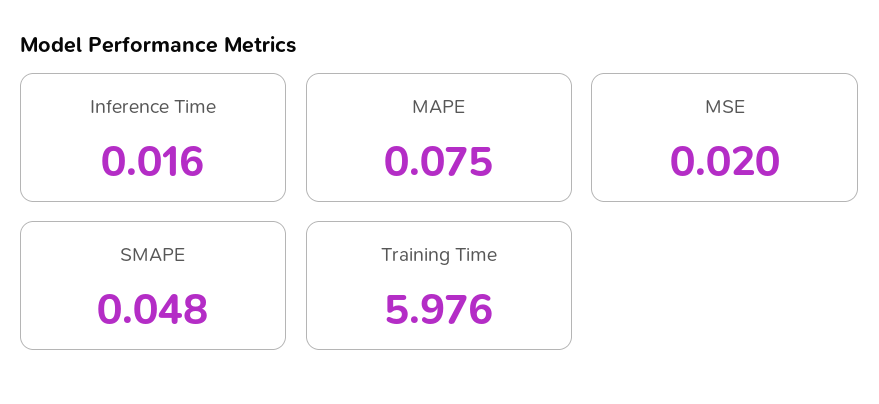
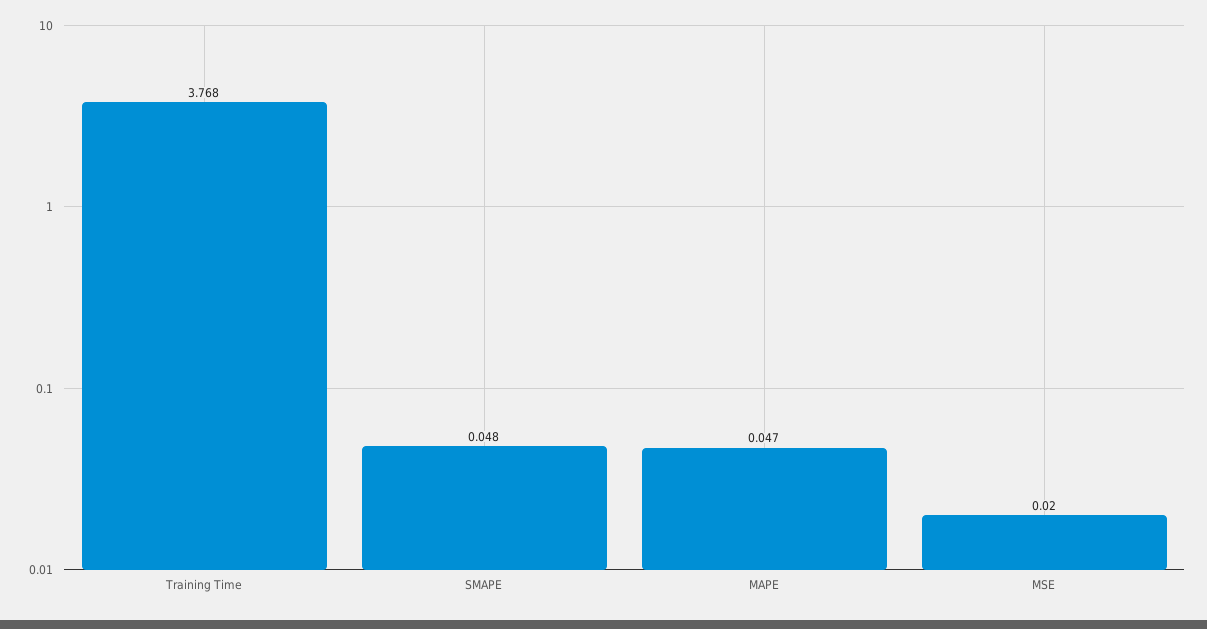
  {
-   "Inference Time": 0.016,
-   "MAPE": 0.075,
+   "MAPE": 0.047,
    "MSE": 0.02,
    "SMAPE": 0.048,
-   "Training Time": 5.976
+   "Training Time": 3.768
  }

